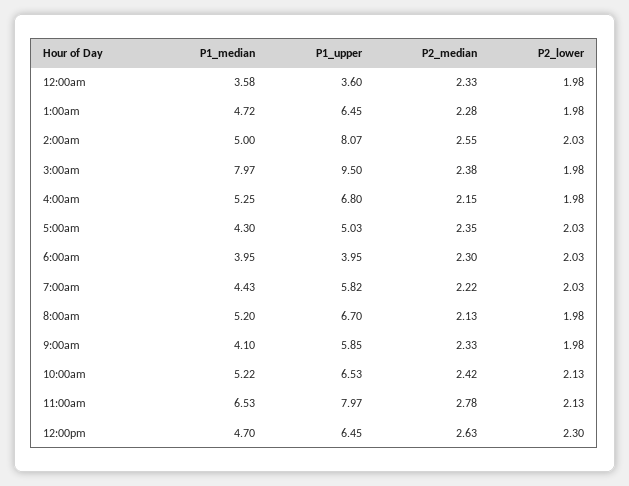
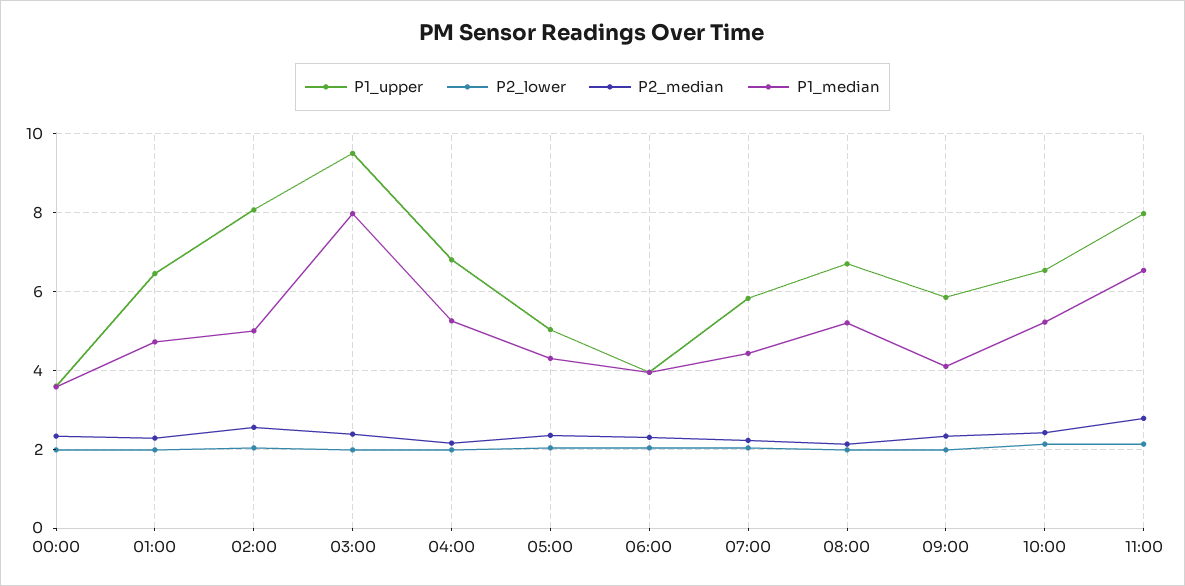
  {
    "P1_median": {
      "12:00am": 3.58,
      "1:00am": 4.72,
      "2:00am": 5,
      "3:00am": 7.97,
      "4:00am": 5.25,
      "5:00am": 4.3,
      "6:00am": 3.95,
      "7:00am": 4.43,
      "8:00am": 5.2,
      "9:00am": 4.1,
      "10:00am": 5.22,
-     "11:00am": 6.53,
+     "11:00am": 6.53
-     "12:00pm": 4.7
    },
    "P1_upper": {
      "12:00am": 3.6,
      "1:00am": 6.45,
      "2:00am": 8.07,
      "3:00am": 9.5,
      "4:00am": 6.8,
      "5:00am": 5.03,
      "6:00am": 3.95,
      "7:00am": 5.82,
      "8:00am": 6.7,
      "9:00am": 5.85,
      "10:00am": 6.53,
-     "11:00am": 7.97,
+     "11:00am": 7.97
-     "12:00pm": 6.45
    },
    "P2_median": {
      "12:00am": 2.33,
      "1:00am": 2.28,
      "2:00am": 2.55,
      "3:00am": 2.38,
      "4:00am": 2.15,
      "5:00am": 2.35,
      "6:00am": 2.3,
      "7:00am": 2.22,
      "8:00am": 2.13,
      "9:00am": 2.33,
      "10:00am": 2.42,
-     "11:00am": 2.78,
+     "11:00am": 2.78
-     "12:00pm": 2.63
    },
    "P2_lower": {
      "12:00am": 1.98,
      "1:00am": 1.98,
      "2:00am": 2.03,
      "3:00am": 1.98,
      "4:00am": 1.98,
      "5:00am": 2.03,
      "6:00am": 2.03,
      "7:00am": 2.03,
      "8:00am": 1.98,
      "9:00am": 1.98,
      "10:00am": 2.13,
-     "11:00am": 2.13,
+     "11:00am": 2.13
-     "12:00pm": 2.3
    }
  }

